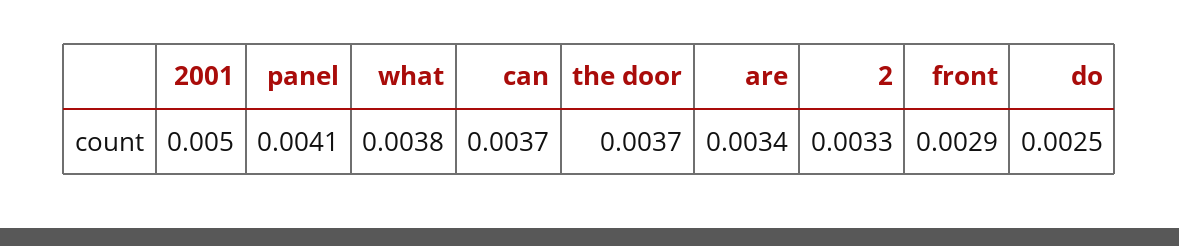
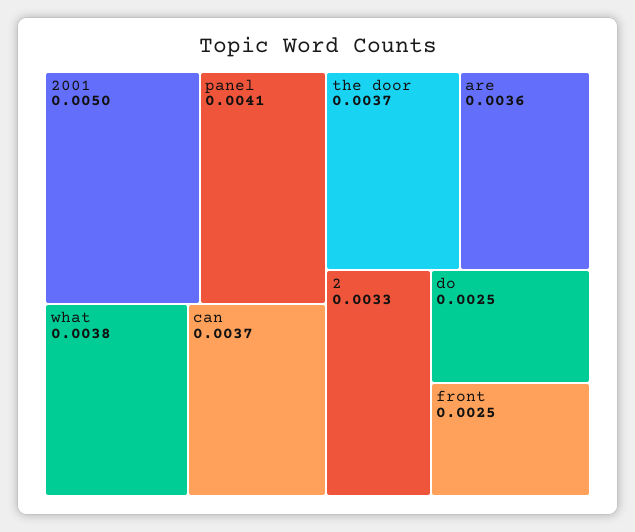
  {
    "2001": 0.005,
    "panel": 0.0041,
    "what": 0.0038,
    "can": 0.0037,
    "the door": 0.0037,
-   "are": 0.0034,
+   "are": 0.0036,
    "2": 0.0033,
-   "front": 0.0029,
+   "front": 0.0025,
    "do": 0.0025
  }

